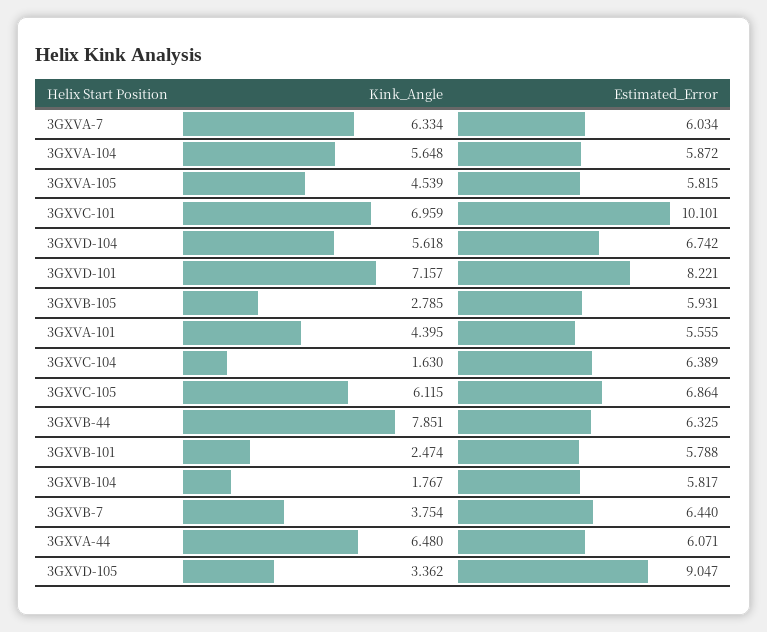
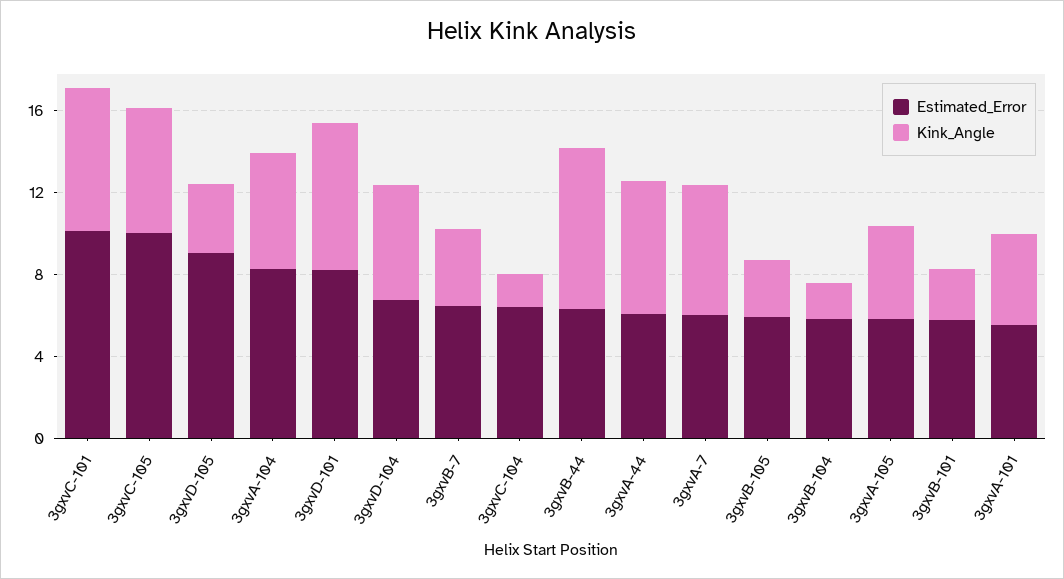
  {
    "Kink_Angle": {
      "3GXVA-7": 6.334,
      "3GXVA-104": 5.648,
      "3GXVA-105": 4.539,
      "3GXVC-101": 6.959,
      "3GXVD-104": 5.618,
      "3GXVD-101": 7.157,
      "3GXVB-105": 2.785,
      "3GXVA-101": 4.395,
      "3GXVC-104": 1.63,
      "3GXVC-105": 6.115,
      "3GXVB-44": 7.851,
      "3GXVB-101": 2.474,
      "3GXVB-104": 1.767,
      "3GXVB-7": 3.754,
      "3GXVA-44": 6.48,
      "3GXVD-105": 3.362
    },
    "Estimated_Error": {
      "3GXVA-7": 6.034,
-     "3GXVA-104": 5.872,
+     "3GXVA-104": 8,
      "3GXVA-105": 5.815,
      "3GXVC-101": 10.101,
      "3GXVD-104": 6.742,
      "3GXVD-101": 8.221,
      "3GXVB-105": 5.931,
      "3GXVA-101": 5.555,
      "3GXVC-104": 6.389,
-     "3GXVC-105": 6.864,
+     "3GXVC-105": 10,
      "3GXVB-44": 6.325,
      "3GXVB-101": 5.788,
      "3GXVB-104": 5.817,
      "3GXVB-7": 6.44,
      "3GXVA-44": 6.071,
      "3GXVD-105": 9.047
    }
  }

